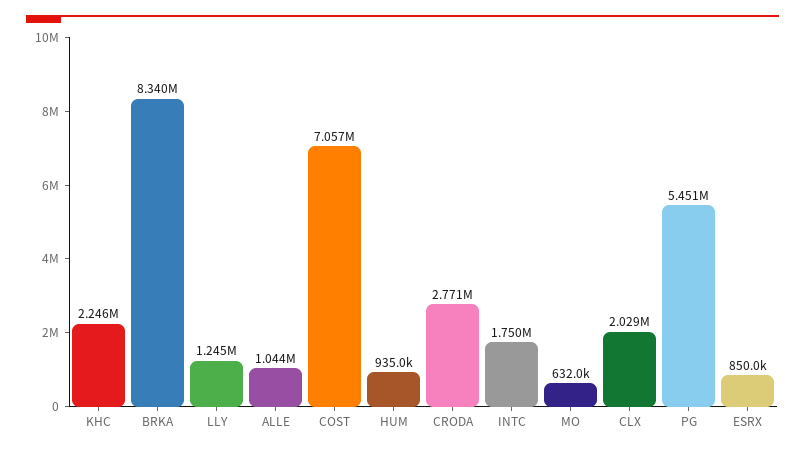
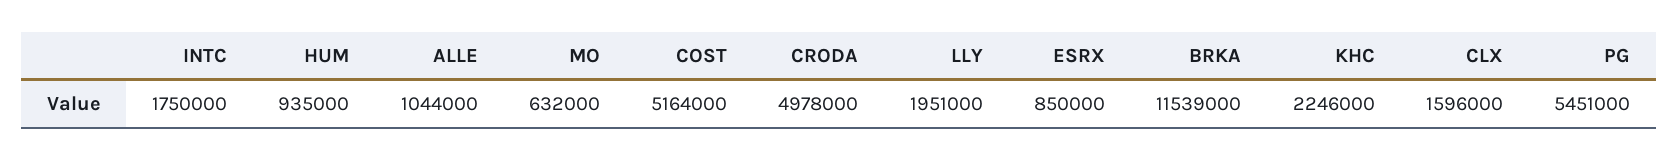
  {
    "KHC": 2246000,
-   "BRKA": 8340000,
+   "BRKA": 11539000,
-   "LLY": 1245000,
+   "LLY": 1951000,
    "ALLE": 1044000,
-   "COST": 7057000,
+   "COST": 5164000,
    "HUM": 935000,
-   "CRODA": 2771000,
+   "CRODA": 4978000,
    "INTC": 1750000,
    "MO": 632000,
-   "CLX": 2029000,
+   "CLX": 1596000,
    "PG": 5451000,
    "ESRX": 850000
  }

